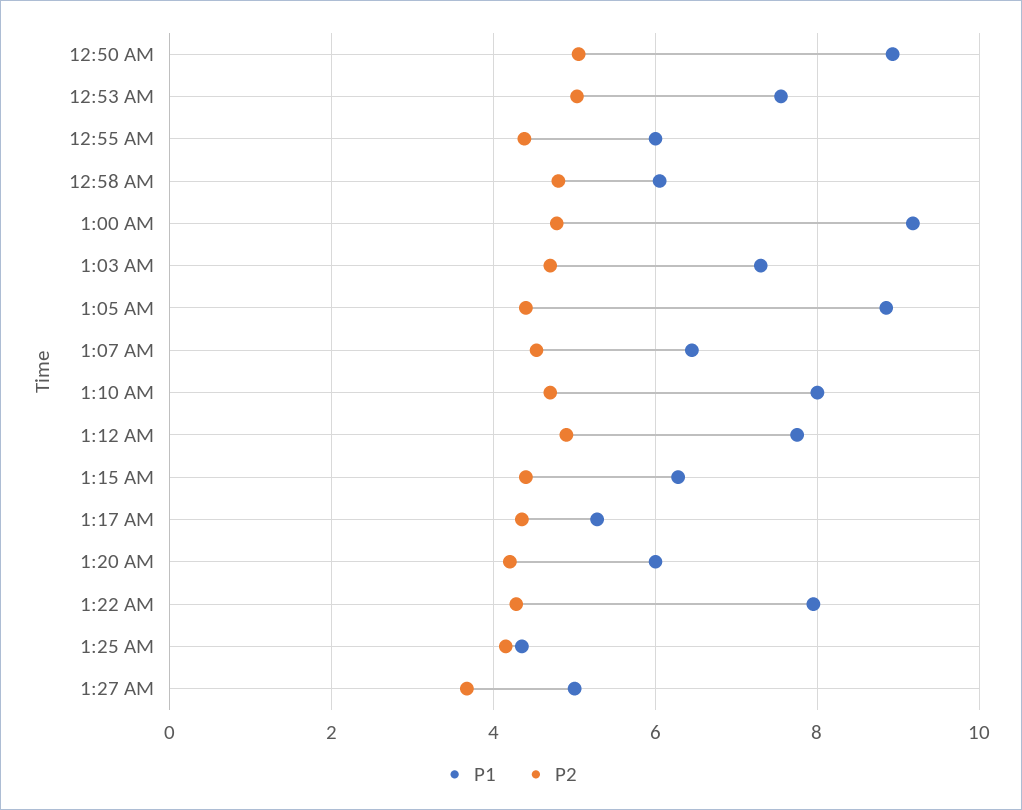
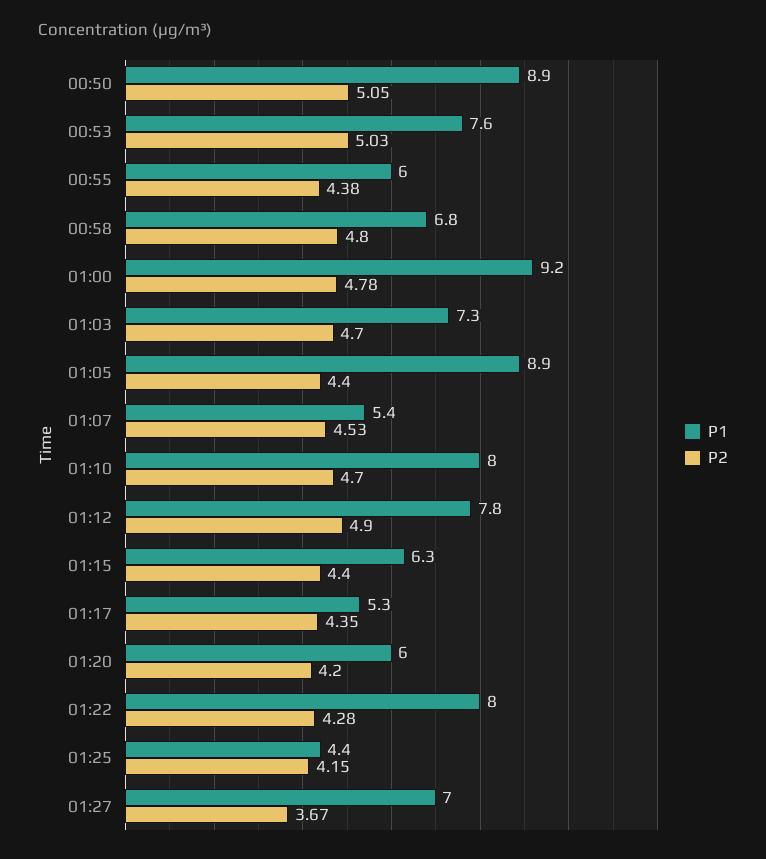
  {
    "P1": {
      "12:50 AM": 8.9,
      "12:53 AM": 7.6,
      "12:55 AM": 6,
-     "12:58 AM": 6,
+     "12:58 AM": 6.8,
      "1:00 AM": 9.2,
      "1:03 AM": 7.3,
      "1:05 AM": 8.9,
-     "1:07 AM": 6.4,
+     "1:07 AM": 5.4,
      "1:10 AM": 8,
      "1:12 AM": 7.8,
      "1:15 AM": 6.3,
      "1:17 AM": 5.3,
      "1:20 AM": 6,
      "1:22 AM": 8,
      "1:25 AM": 4.4,
-     "1:27 AM": 5
+     "1:27 AM": 7
    },
    "P2": {
      "12:50 AM": 5.05,
      "12:53 AM": 5.03,
      "12:55 AM": 4.38,
      "12:58 AM": 4.8,
      "1:00 AM": 4.78,
      "1:03 AM": 4.7,
      "1:05 AM": 4.4,
      "1:07 AM": 4.53,
      "1:10 AM": 4.7,
      "1:12 AM": 4.9,
      "1:15 AM": 4.4,
      "1:17 AM": 4.35,
      "1:20 AM": 4.2,
      "1:22 AM": 4.28,
      "1:25 AM": 4.15,
      "1:27 AM": 3.67
    }
  }

